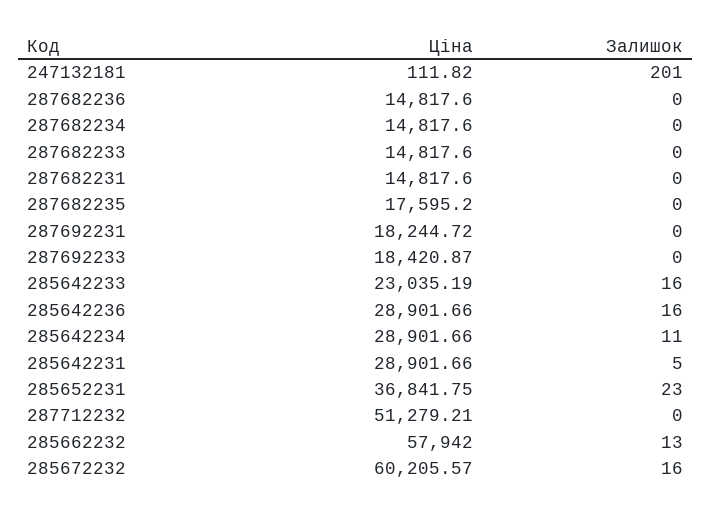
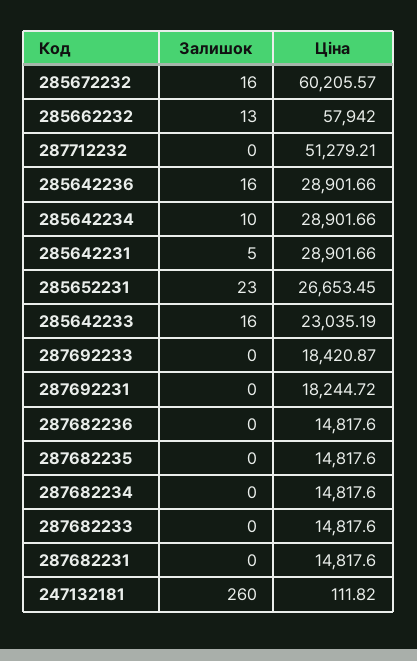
  {
    "Ціна": {
      "247132181": 111.82,
      "287682236": 14817.6,
      "287682234": 14817.6,
      "287682233": 14817.6,
      "287682231": 14817.6,
-     "287682235": 17595.2,
+     "287682235": 14817.6,
      "287692231": 18244.72,
      "287692233": 18420.87,
      "285642233": 23035.19,
      "285642236": 28901.66,
      "285642234": 28901.66,
      "285642231": 28901.66,
-     "285652231": 36841.75,
+     "285652231": 26653.45,
      "287712232": 51279.21,
      "285662232": 57942,
      "285672232": 60205.57
    },
    "Залишок": {
-     "247132181": 201,
+     "247132181": 260,
      "287682236": 0,
      "287682234": 0,
      "287682233": 0,
      "287682231": 0,
      "287682235": 0,
      "287692231": 0,
      "287692233": 0,
      "285642233": 16,
      "285642236": 16,
-     "285642234": 11,
+     "285642234": 10,
      "285642231": 5,
      "285652231": 23,
      "287712232": 0,
      "285662232": 13,
      "285672232": 16
    }
  }

